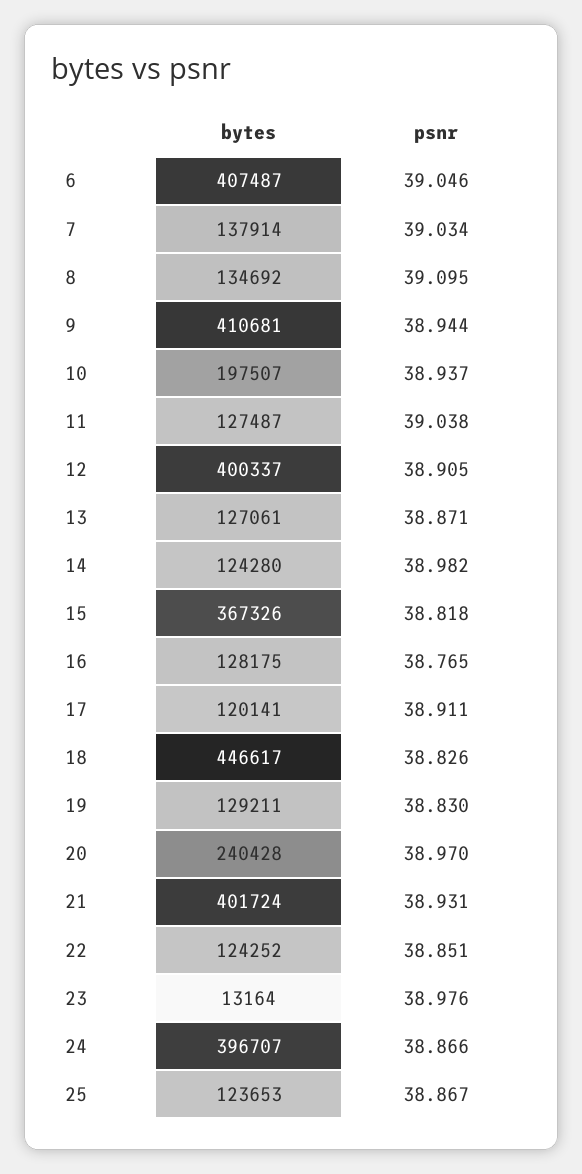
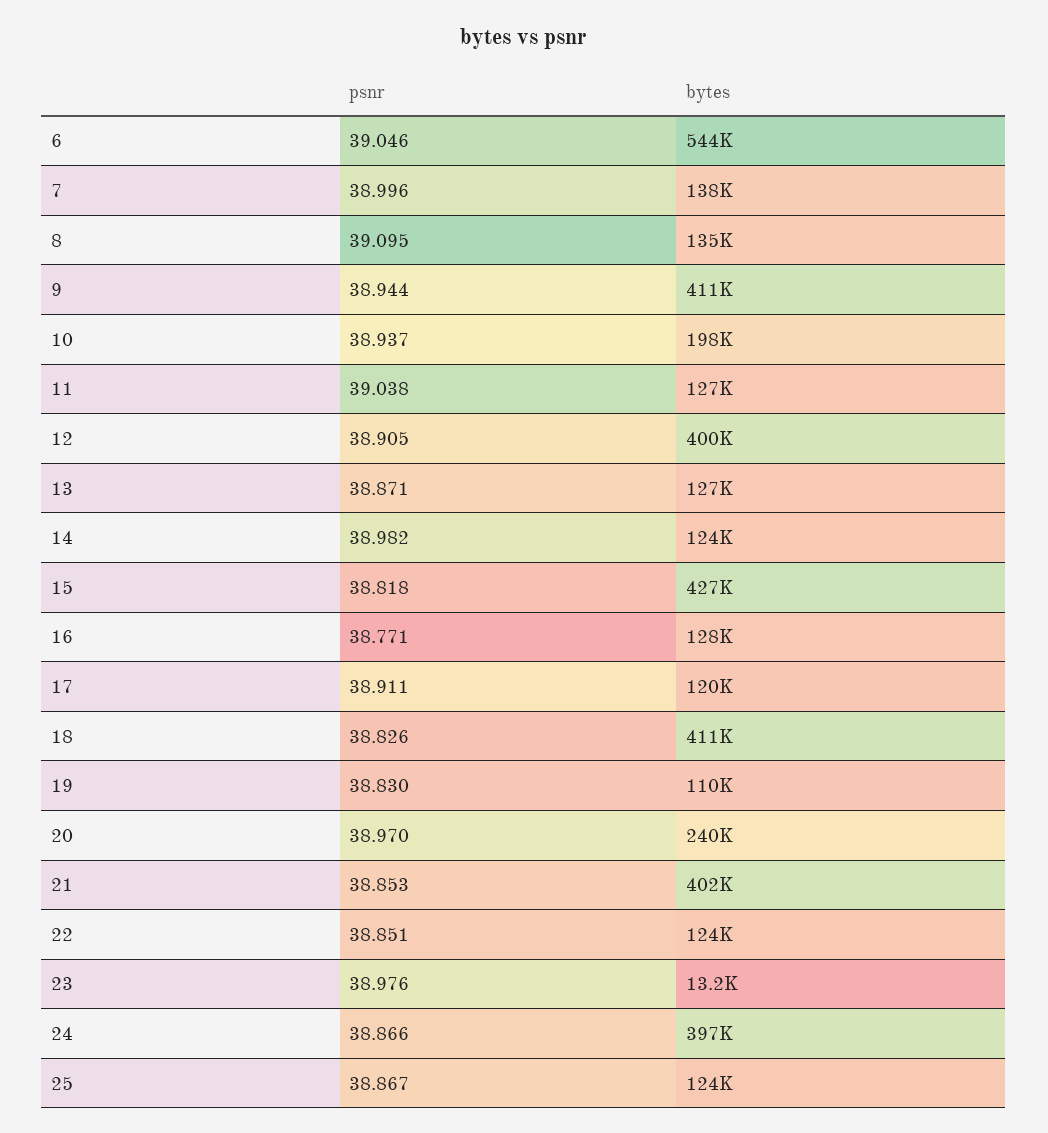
  {
    "bytes": {
-     "6": 407487,
+     "6": 544000,
      "7": 137914,
      "8": 134692,
      "9": 410681,
      "10": 197507,
      "11": 127487,
      "12": 400337,
      "13": 127061,
      "14": 124280,
-     "15": 367326,
+     "15": 427000,
      "16": 128175,
      "17": 120141,
-     "18": 446617,
+     "18": 411000,
-     "19": 129211,
+     "19": 110000,
      "20": 240428,
      "21": 401724,
      "22": 124252,
      "23": 13164,
      "24": 396707,
      "25": 123653
    },
    "psnr": {
      "6": 39.046,
-     "7": 39.034,
+     "7": 38.996,
      "8": 39.095,
      "9": 38.944,
      "10": 38.937,
      "11": 39.038,
      "12": 38.905,
      "13": 38.871,
      "14": 38.982,
      "15": 38.818,
-     "16": 38.765,
+     "16": 38.771,
      "17": 38.911,
      "18": 38.826,
      "19": 38.83,
      "20": 38.97,
-     "21": 38.931,
+     "21": 38.853,
      "22": 38.851,
      "23": 38.976,
      "24": 38.866,
      "25": 38.867
    }
  }

